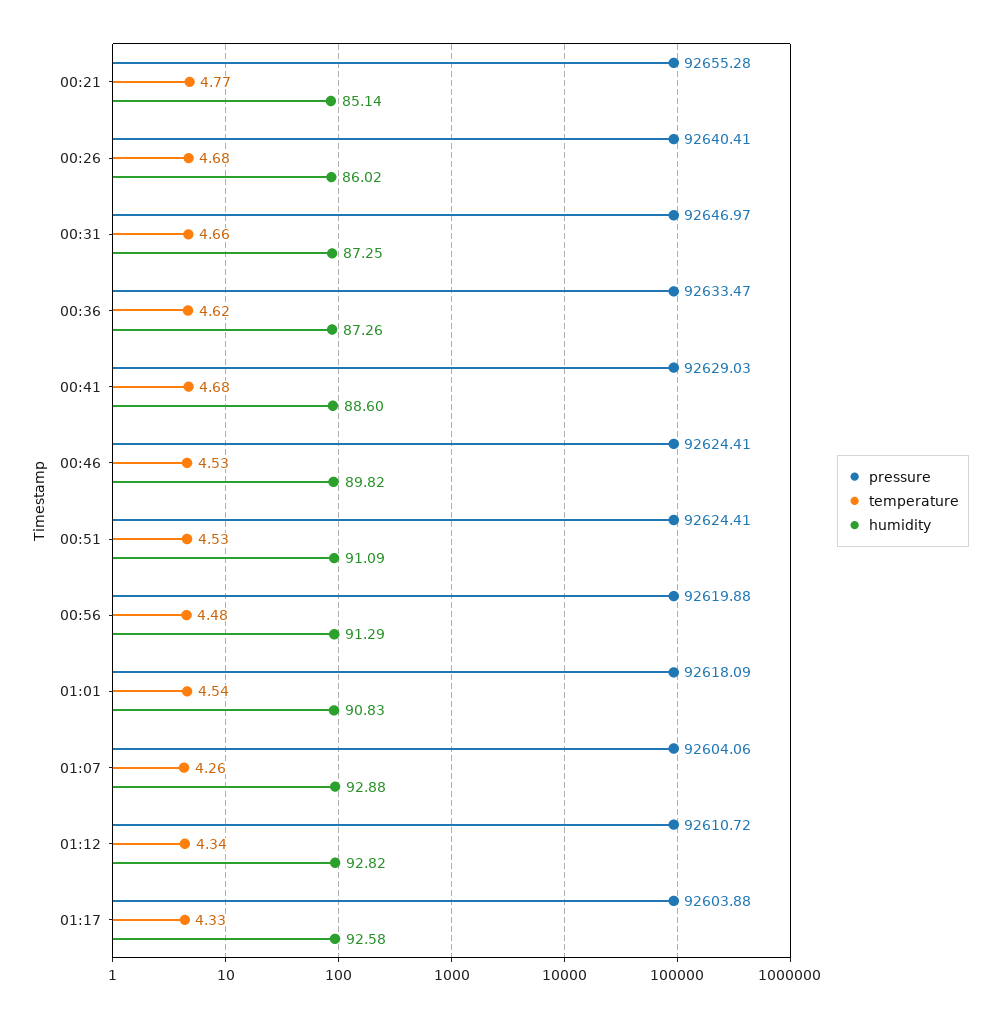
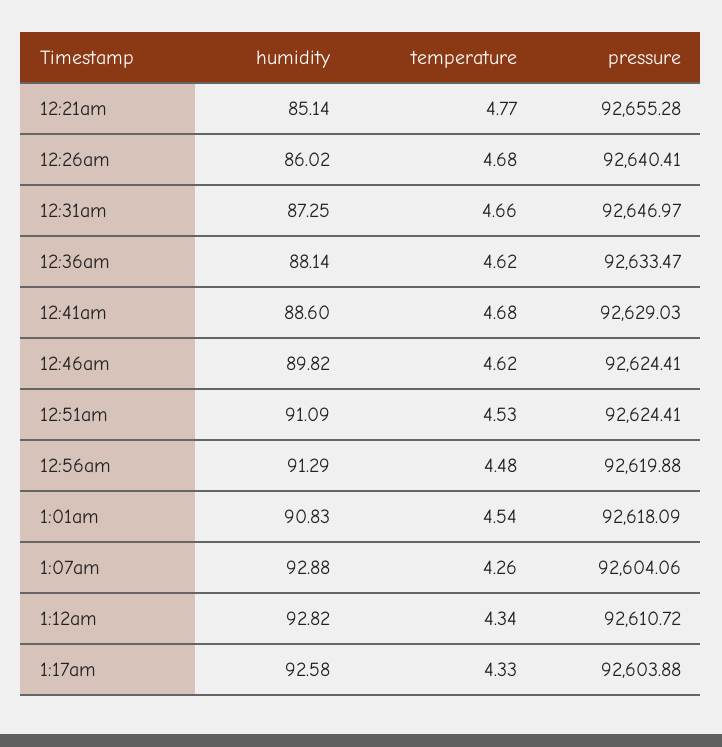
  {
    "pressure": {
      "00:21": 92655.28,
      "00:26": 92640.41,
      "00:31": 92646.97,
      "00:36": 92633.47,
      "00:41": 92629.03,
      "00:46": 92624.41,
      "00:51": 92624.41,
      "00:56": 92619.88,
      "01:01": 92618.09,
      "01:07": 92604.06,
      "01:12": 92610.72,
      "01:17": 92603.88
    },
    "temperature": {
      "00:21": 4.77,
      "00:26": 4.68,
      "00:31": 4.66,
      "00:36": 4.62,
      "00:41": 4.68,
-     "00:46": 4.53,
+     "00:46": 4.62,
      "00:51": 4.53,
      "00:56": 4.48,
      "01:01": 4.54,
      "01:07": 4.26,
      "01:12": 4.34,
      "01:17": 4.33
    },
    "humidity": {
      "00:21": 85.14,
      "00:26": 86.02,
      "00:31": 87.25,
-     "00:36": 87.26,
+     "00:36": 88.14,
      "00:41": 88.6,
      "00:46": 89.82,
      "00:51": 91.09,
      "00:56": 91.29,
      "01:01": 90.83,
      "01:07": 92.88,
      "01:12": 92.82,
      "01:17": 92.58
    }
  }

